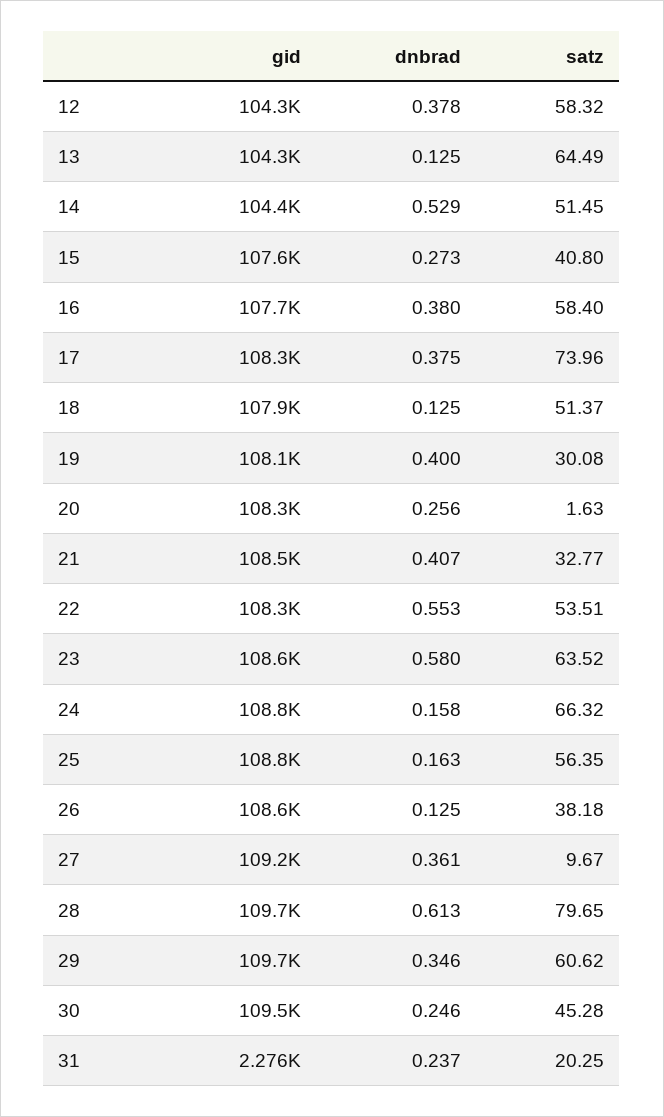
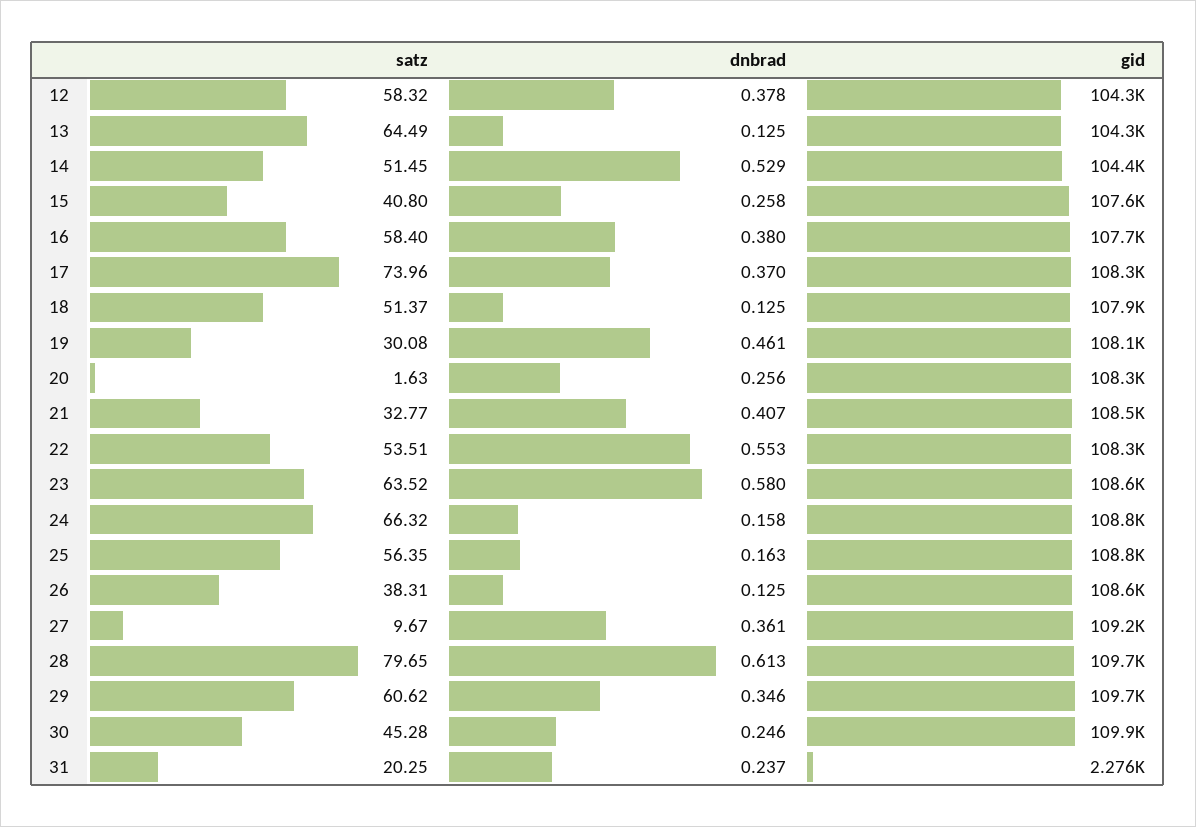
  {
    "gid": {
      "12": 104300,
      "13": 104300,
      "14": 104400,
      "15": 107600,
      "16": 107700,
      "17": 108300,
      "18": 107900,
      "19": 108100,
      "20": 108300,
      "21": 108500,
      "22": 108300,
      "23": 108600,
      "24": 108800,
      "25": 108800,
      "26": 108600,
      "27": 109200,
      "28": 109700,
      "29": 109700,
-     "30": 109500,
+     "30": 109900,
      "31": 2276
    },
    "dnbrad": {
      "12": 0.378,
      "13": 0.125,
      "14": 0.529,
-     "15": 0.273,
+     "15": 0.258,
      "16": 0.38,
-     "17": 0.375,
+     "17": 0.37,
      "18": 0.125,
-     "19": 0.4,
+     "19": 0.461,
      "20": 0.256,
      "21": 0.407,
      "22": 0.553,
      "23": 0.58,
      "24": 0.158,
      "25": 0.163,
      "26": 0.125,
      "27": 0.361,
      "28": 0.613,
      "29": 0.346,
      "30": 0.246,
      "31": 0.237
    },
    "satz": {
      "12": 58.32,
      "13": 64.49,
      "14": 51.45,
      "15": 40.8,
      "16": 58.4,
      "17": 73.96,
      "18": 51.37,
      "19": 30.08,
      "20": 1.63,
      "21": 32.77,
      "22": 53.51,
      "23": 63.52,
      "24": 66.32,
      "25": 56.35,
-     "26": 38.18,
+     "26": 38.31,
      "27": 9.67,
      "28": 79.65,
      "29": 60.62,
      "30": 45.28,
      "31": 20.25
    }
  }

